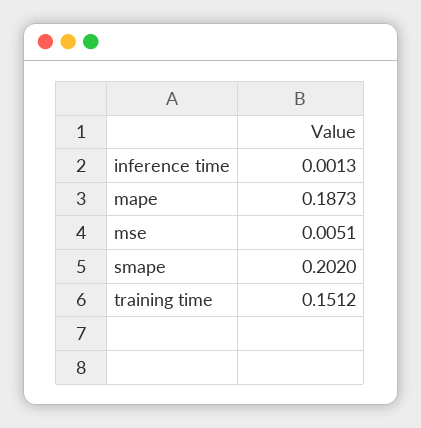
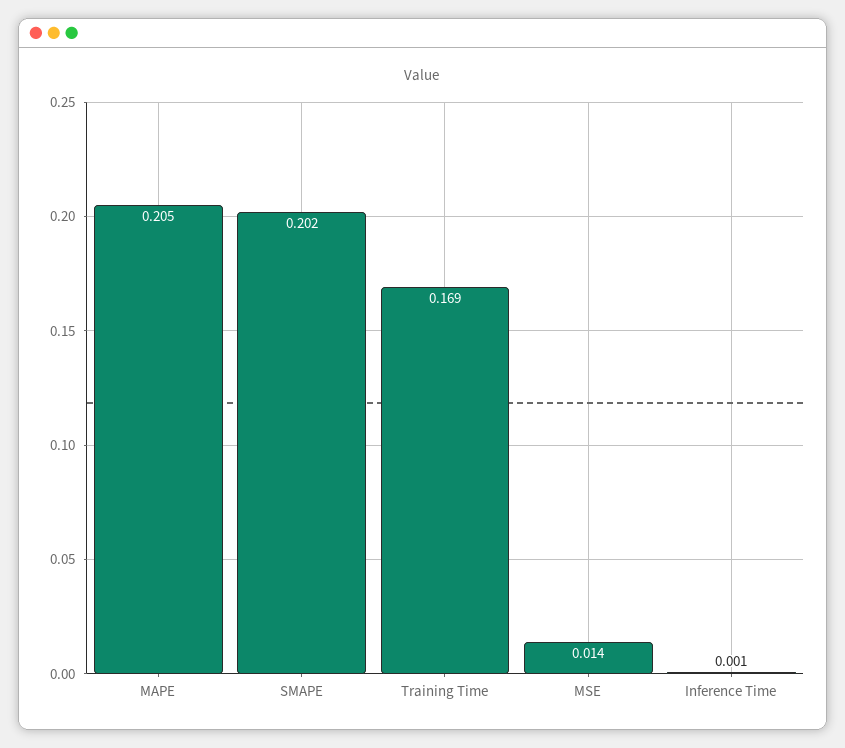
  {
    "inference time": 0.0013,
-   "mape": 0.1873,
+   "mape": 0.205,
-   "mse": 0.0051,
+   "mse": 0.014,
    "smape": 0.202,
-   "training time": 0.1512
+   "training time": 0.169
  }

